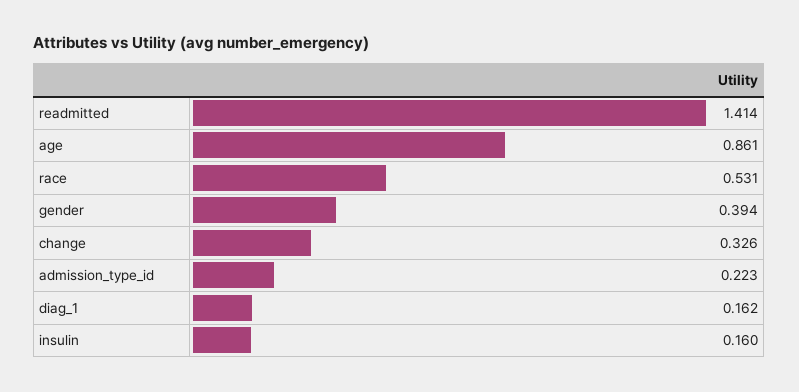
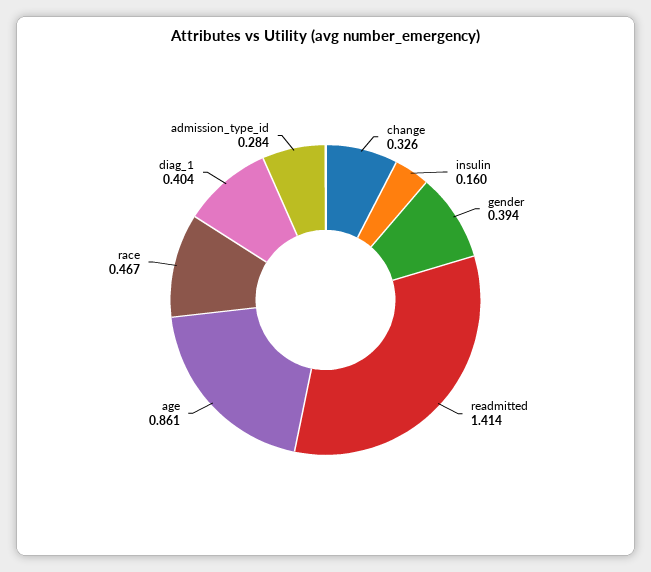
  {
    "readmitted": 1.414,
    "age": 0.861,
-   "race": 0.531,
+   "race": 0.467,
    "gender": 0.394,
    "change": 0.326,
-   "admission_type_id": 0.223,
+   "admission_type_id": 0.284,
-   "diag_1": 0.162,
+   "diag_1": 0.404,
    "insulin": 0.16
  }

